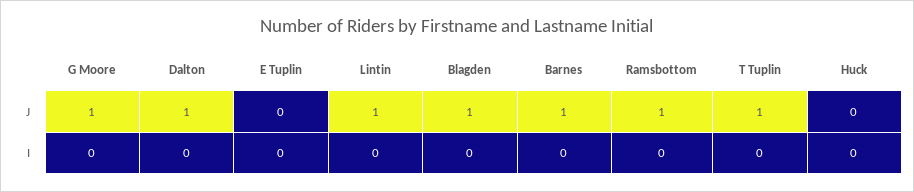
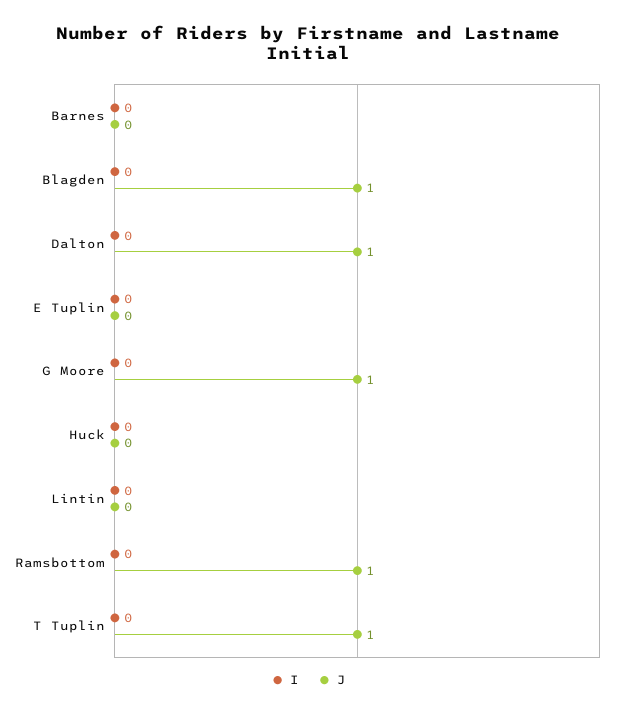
  {
    "J": {
      "G Moore": 1,
      "Dalton": 1,
      "E Tuplin": 0,
-     "Lintin": 1,
+     "Lintin": 0,
      "Blagden": 1,
-     "Barnes": 1,
+     "Barnes": 0,
      "Ramsbottom": 1,
      "T Tuplin": 1,
      "Huck": 0
    },
    "I": {
      "G Moore": 0,
      "Dalton": 0,
      "E Tuplin": 0,
      "Lintin": 0,
      "Blagden": 0,
      "Barnes": 0,
      "Ramsbottom": 0,
      "T Tuplin": 0,
      "Huck": 0
    }
  }

